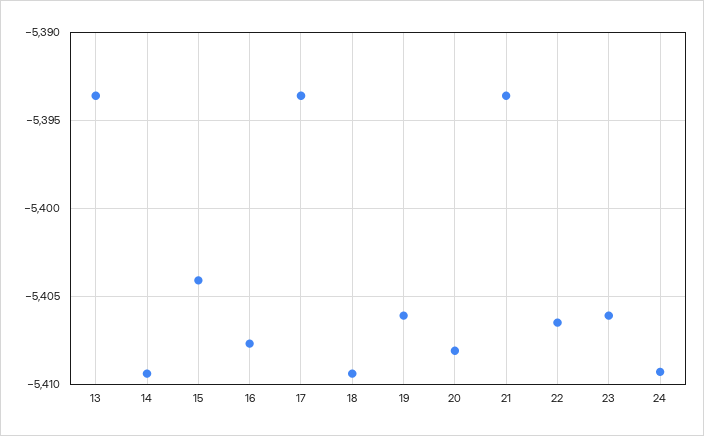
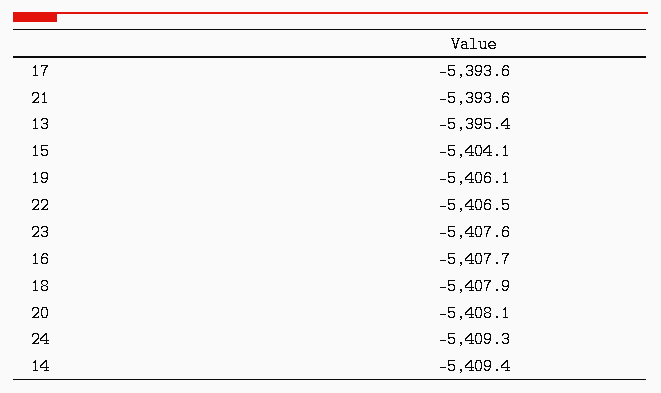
  {
-   "13": -5393.5,
+   "13": -5395.4,
    "14": -5409.4,
    "15": -5404.1,
    "16": -5407.7,
    "17": -5393.6,
-   "18": -5409.5,
+   "18": -5407.9,
    "19": -5406.1,
    "20": -5408.1,
    "21": -5393.6,
    "22": -5406.5,
-   "23": -5406,
+   "23": -5407.6,
    "24": -5409.3
  }

